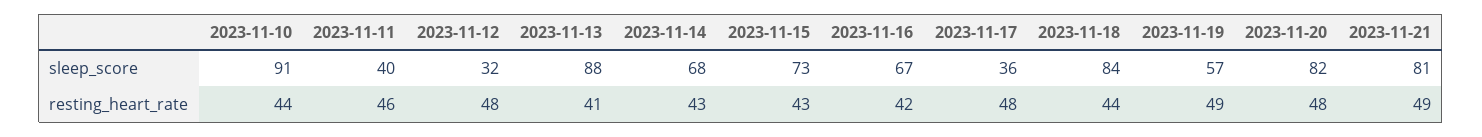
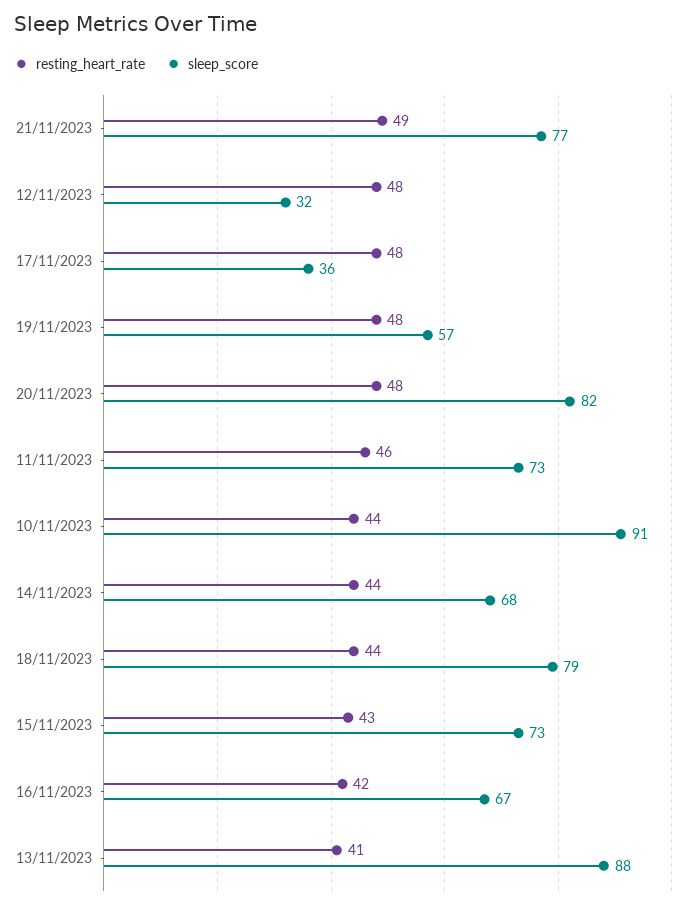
  {
    "sleep_score": {
      "2023-11-10": 91,
-     "2023-11-11": 40,
+     "2023-11-11": 73,
      "2023-11-12": 32,
      "2023-11-13": 88,
      "2023-11-14": 68,
      "2023-11-15": 73,
      "2023-11-16": 67,
      "2023-11-17": 36,
-     "2023-11-18": 84,
+     "2023-11-18": 79,
      "2023-11-19": 57,
      "2023-11-20": 82,
-     "2023-11-21": 81
+     "2023-11-21": 77
    },
    "resting_heart_rate": {
      "2023-11-10": 44,
      "2023-11-11": 46,
      "2023-11-12": 48,
      "2023-11-13": 41,
-     "2023-11-14": 43,
+     "2023-11-14": 44,
      "2023-11-15": 43,
      "2023-11-16": 42,
      "2023-11-17": 48,
      "2023-11-18": 44,
-     "2023-11-19": 49,
+     "2023-11-19": 48,
      "2023-11-20": 48,
      "2023-11-21": 49
    }
  }

